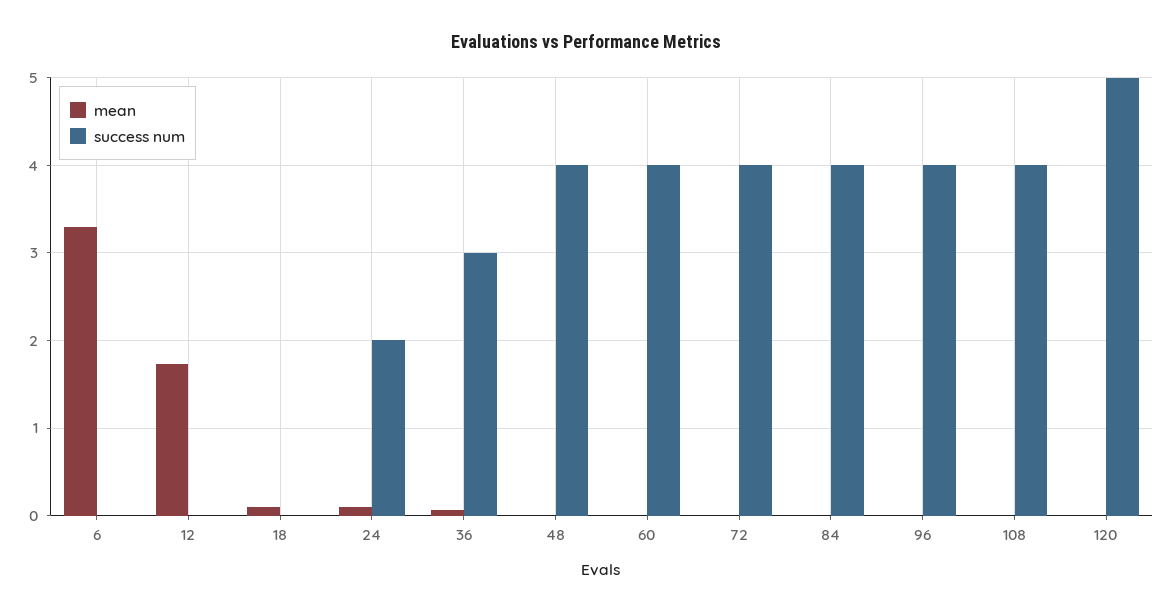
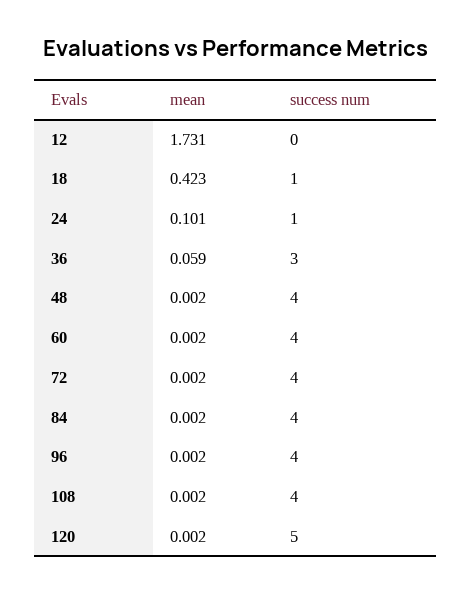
  {
    "mean": {
-     "6": 3.3,
      "12": 1.731,
-     "18": 0.1,
+     "18": 0.423,
      "24": 0.101,
      "36": 0.059,
      "48": 0.002,
      "60": 0.002,
      "72": 0.002,
      "84": 0.002,
      "96": 0.002,
      "108": 0.002,
      "120": 0.002
    },
    "success num": {
-     "6": 0,
      "12": 0,
-     "18": 0,
+     "18": 1,
-     "24": 2,
+     "24": 1,
      "36": 3,
      "48": 4,
      "60": 4,
      "72": 4,
      "84": 4,
      "96": 4,
      "108": 4,
      "120": 5
    }
  }

